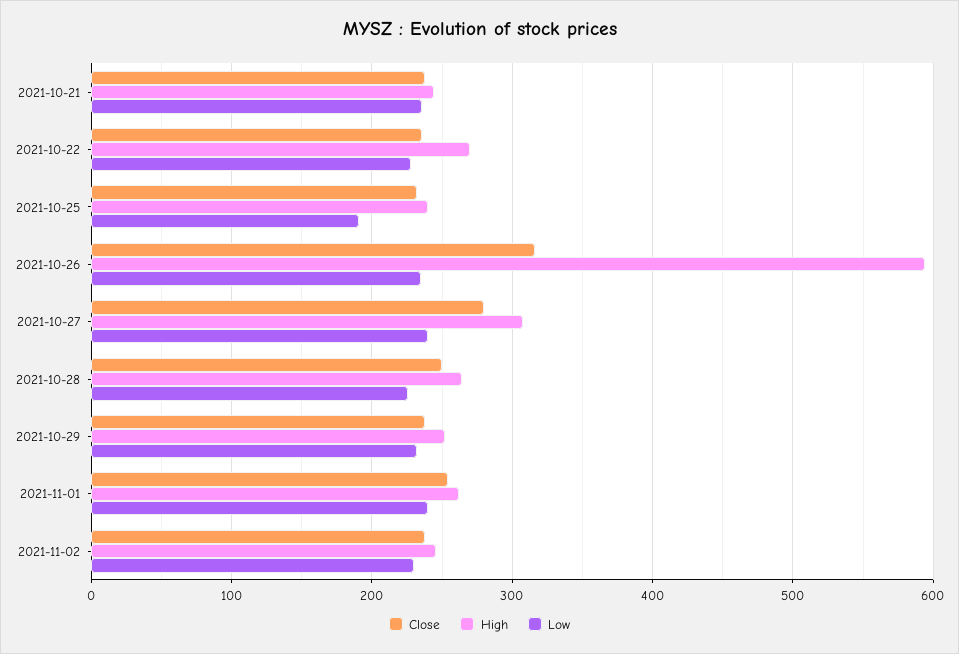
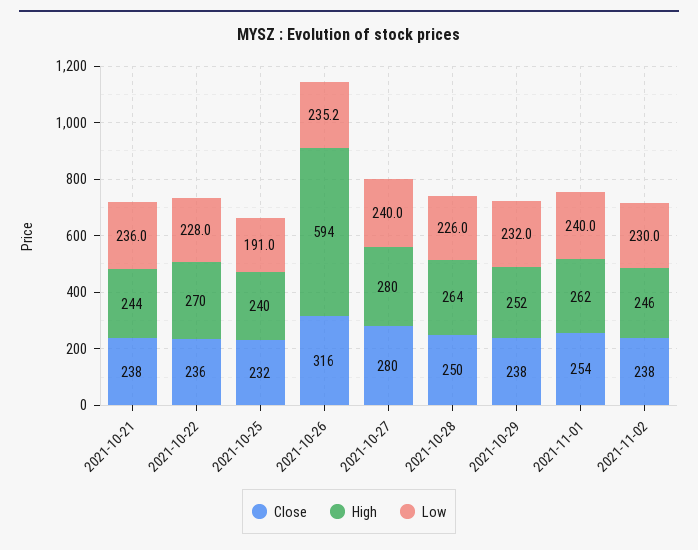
  {
    "Close": {
      "2021-10-21": 238,
      "2021-10-22": 236,
      "2021-10-25": 232,
      "2021-10-26": 316,
      "2021-10-27": 280,
      "2021-10-28": 250,
      "2021-10-29": 238,
      "2021-11-01": 254,
      "2021-11-02": 238
    },
    "High": {
      "2021-10-21": 244,
      "2021-10-22": 270,
      "2021-10-25": 240,
      "2021-10-26": 594,
-     "2021-10-27": 310,
+     "2021-10-27": 280,
      "2021-10-28": 264,
      "2021-10-29": 252,
      "2021-11-01": 262,
      "2021-11-02": 246
    },
    "Low": {
      "2021-10-21": 236,
      "2021-10-22": 228,
      "2021-10-25": 191,
      "2021-10-26": 235.2,
      "2021-10-27": 240,
      "2021-10-28": 226,
      "2021-10-29": 232,
      "2021-11-01": 240,
      "2021-11-02": 230
    }
  }

